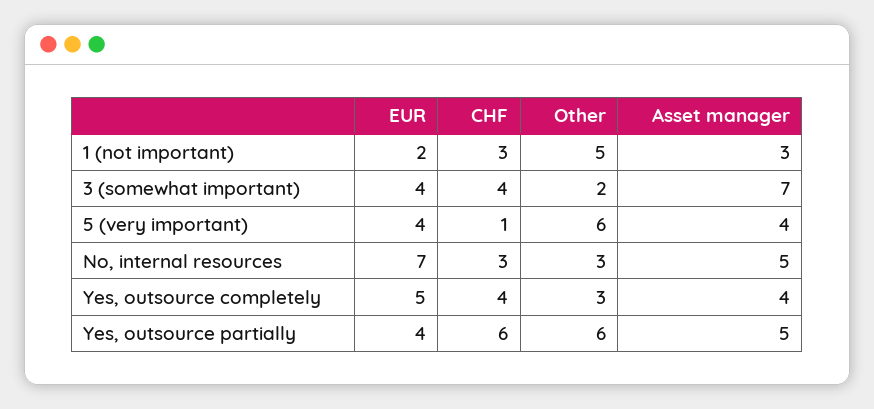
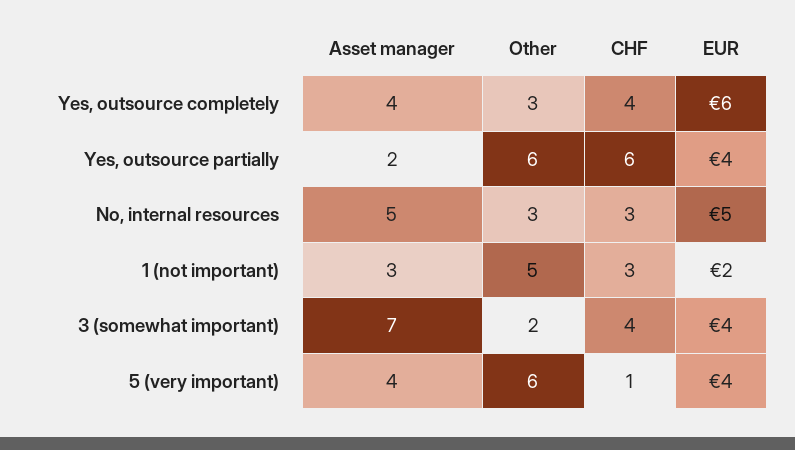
  {
    "EUR": {
      "1 (not important)": 2,
      "3 (somewhat important)": 4,
      "5 (very important)": 4,
-     "No, internal resources": 7,
+     "No, internal resources": 5,
-     "Yes, outsource completely": 5,
+     "Yes, outsource completely": 6,
      "Yes, outsource partially": 4
    },
    "CHF": {
      "1 (not important)": 3,
      "3 (somewhat important)": 4,
      "5 (very important)": 1,
      "No, internal resources": 3,
      "Yes, outsource completely": 4,
      "Yes, outsource partially": 6
    },
    "Other": {
      "1 (not important)": 5,
      "3 (somewhat important)": 2,
      "5 (very important)": 6,
      "No, internal resources": 3,
      "Yes, outsource completely": 3,
      "Yes, outsource partially": 6
    },
    "Asset manager": {
      "1 (not important)": 3,
      "3 (somewhat important)": 7,
      "5 (very important)": 4,
      "No, internal resources": 5,
      "Yes, outsource completely": 4,
-     "Yes, outsource partially": 5
+     "Yes, outsource partially": 2
    }
  }

